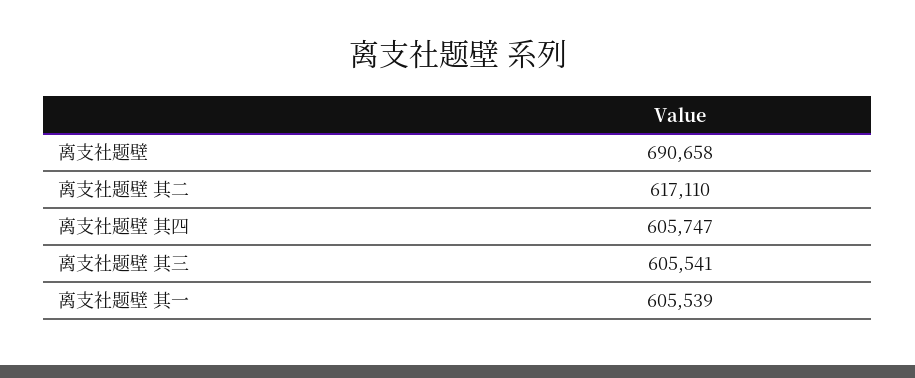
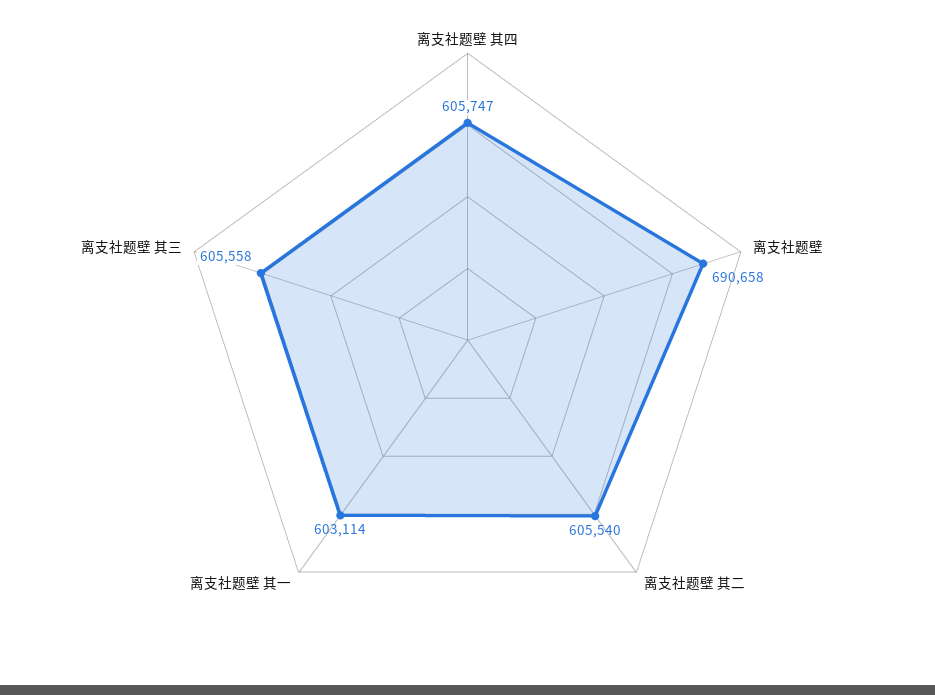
  {
    "离支社题壁": 690658,
-   "离支社题壁 其二": 617110,
+   "离支社题壁 其二": 605540,
    "离支社题壁 其四": 605747,
-   "离支社题壁 其三": 605541,
+   "离支社题壁 其三": 605558,
-   "离支社题壁 其一": 605539
+   "离支社题壁 其一": 603114
  }

